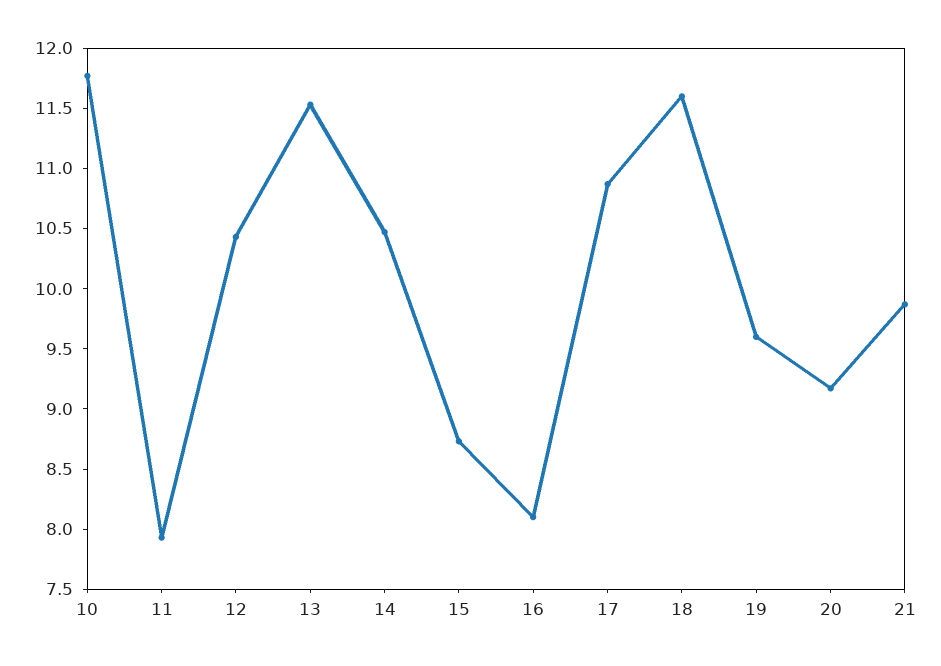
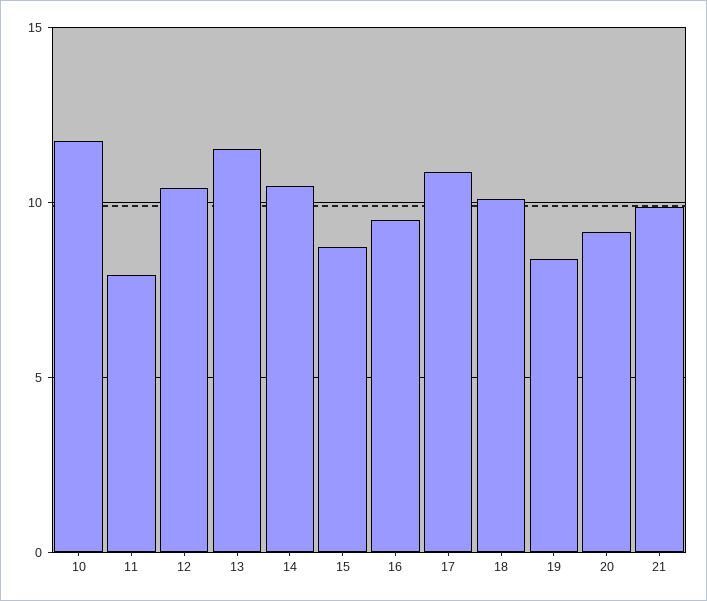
  {
    "10": 11.8,
    "11": 7.9,
    "12": 10.4,
    "13": 11.5,
    "14": 10.5,
    "15": 8.7,
-   "16": 8.1,
+   "16": 9.5,
    "17": 10.9,
-   "18": 11.6,
+   "18": 10,
-   "19": 9.6,
+   "19": 8.5,
    "20": 9.2,
    "21": 9.9
  }

